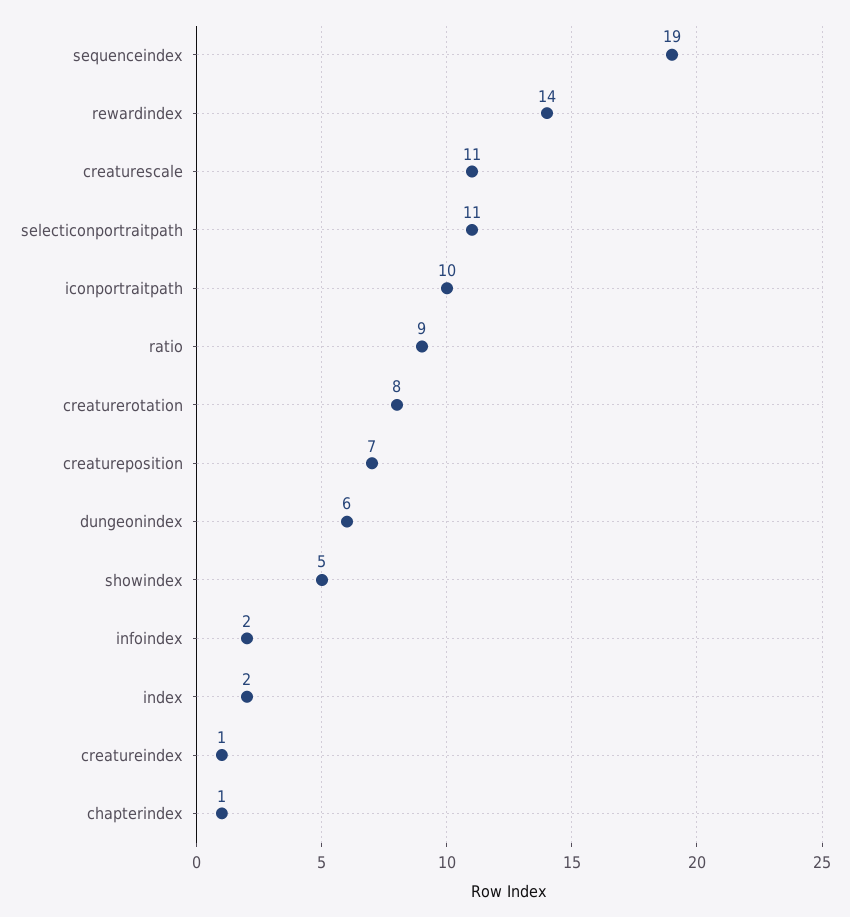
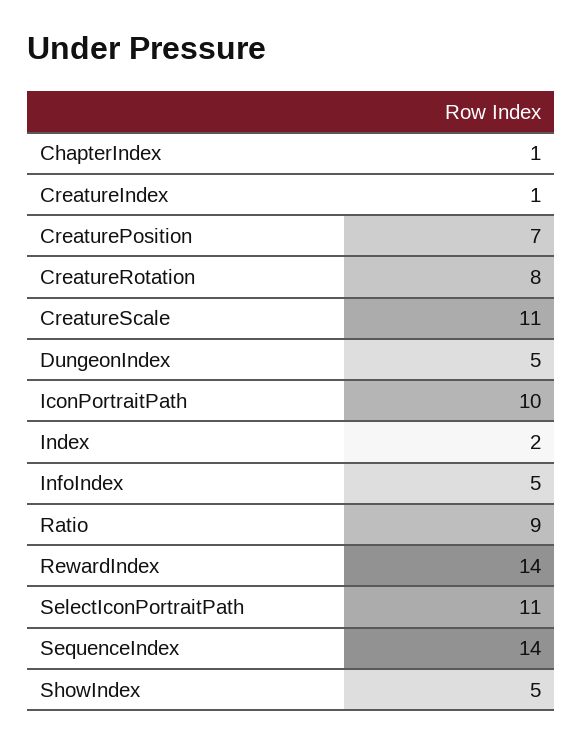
  {
-   "sequenceindex": 19,
+   "sequenceindex": 14,
    "rewardindex": 14,
    "creaturescale": 11,
    "selecticonportraitpath": 11,
    "iconportraitpath": 10,
    "ratio": 9,
    "creaturerotation": 8,
    "creatureposition": 7,
-   "dungeonindex": 6,
+   "dungeonindex": 5,
    "showindex": 5,
-   "infoindex": 2,
+   "infoindex": 5,
    "index": 2,
    "creatureindex": 1,
    "chapterindex": 1
  }

